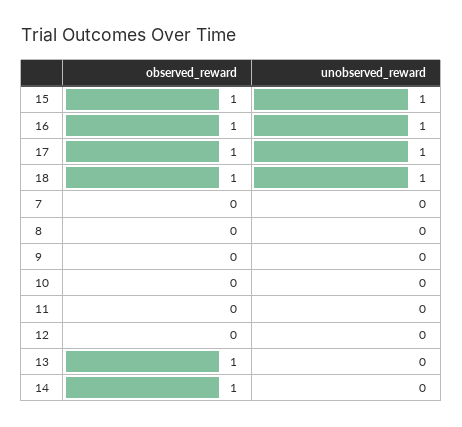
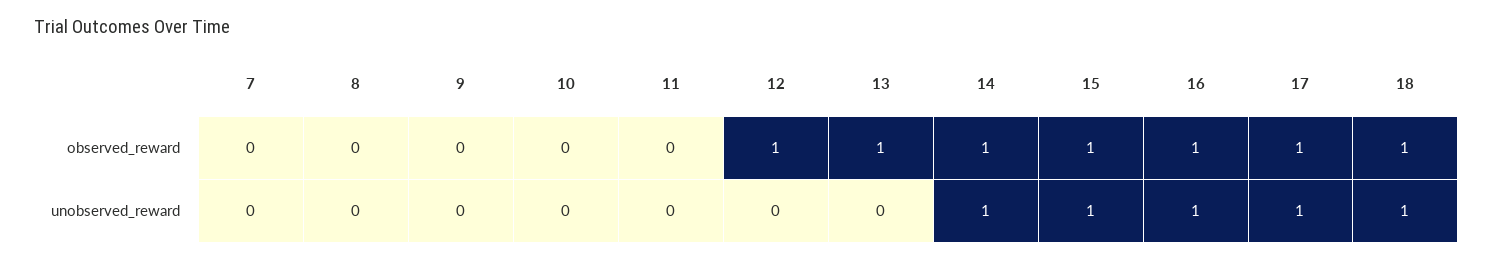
  {
    "observed_reward": {
      "15": 1,
      "16": 1,
      "17": 1,
      "18": 1,
      "7": 0,
      "8": 0,
      "9": 0,
      "10": 0,
      "11": 0,
-     "12": 0,
+     "12": 1,
      "13": 1,
      "14": 1
    },
    "unobserved_reward": {
      "15": 1,
      "16": 1,
      "17": 1,
      "18": 1,
      "7": 0,
      "8": 0,
      "9": 0,
      "10": 0,
      "11": 0,
      "12": 0,
      "13": 0,
-     "14": 0
+     "14": 1
    }
  }

